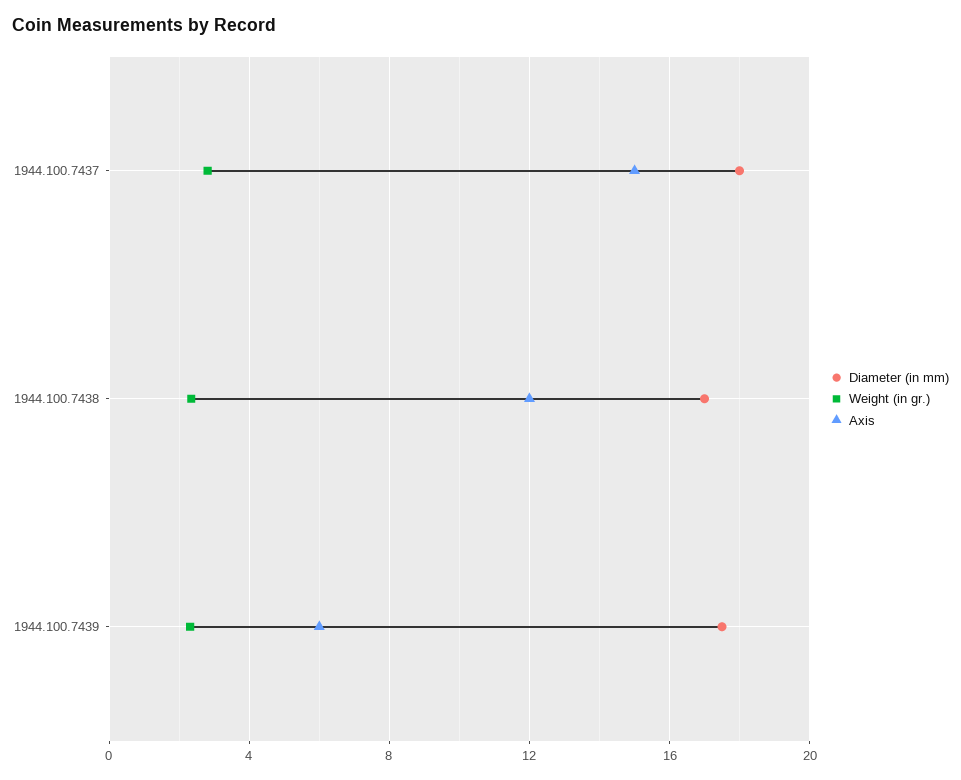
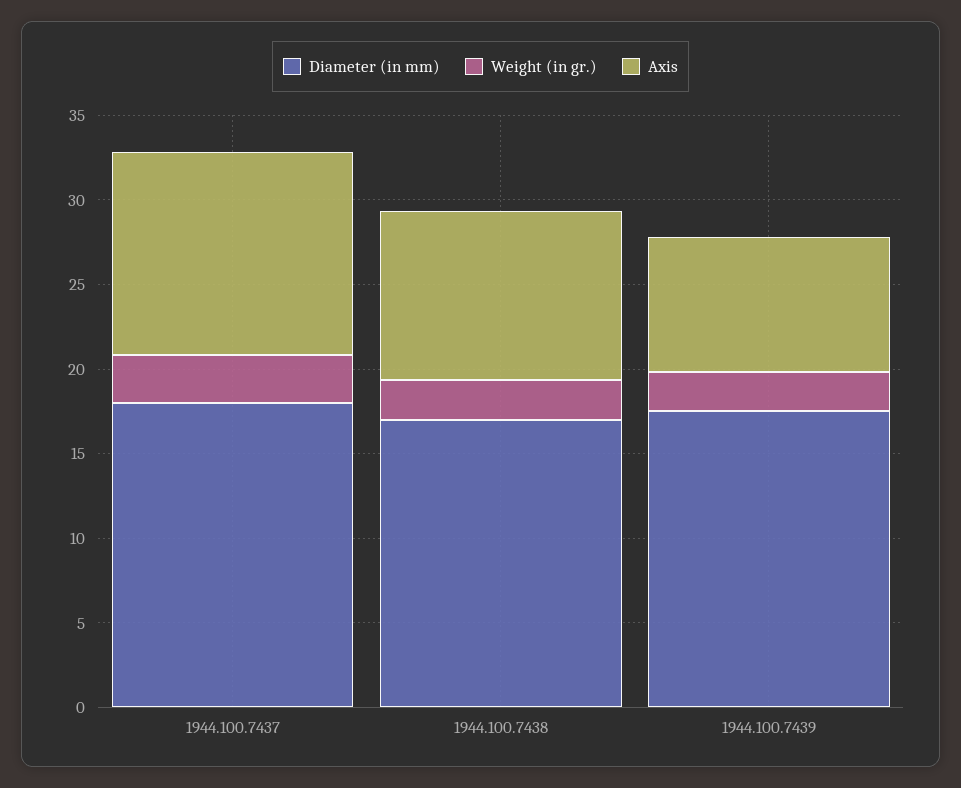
  {
    "Diameter (in mm)": {
      "1944.100.7437": 18,
      "1944.100.7438": 17,
      "1944.100.7439": 17.5
    },
    "Weight (in gr.)": {
      "1944.100.7437": 3,
      "1944.100.7438": 2.5,
      "1944.100.7439": 2.5
    },
    "Axis": {
-     "1944.100.7437": 15,
+     "1944.100.7437": 12,
-     "1944.100.7438": 12,
+     "1944.100.7438": 10,
-     "1944.100.7439": 6
+     "1944.100.7439": 8
    }
  }

